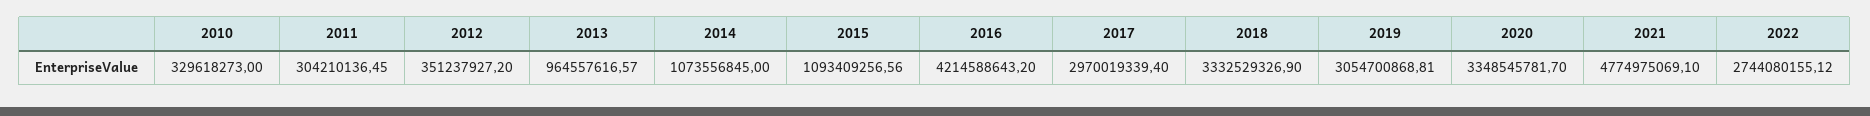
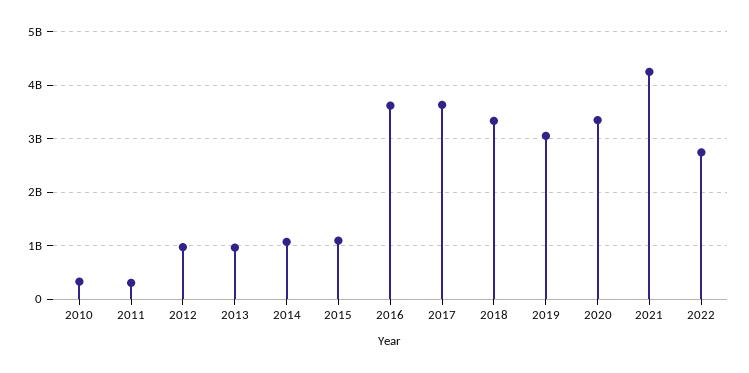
  {
    "2010": 329618273,
    "2011": 304210136.45,
-   "2012": 351237927.2,
+   "2012": 1000000000,
    "2013": 964557616.57,
    "2014": 1073556845,
    "2015": 1093409256.56,
-   "2016": 4214588643.2,
+   "2016": 3600000000,
-   "2017": 2970019339.4,
+   "2017": 3600000000,
    "2018": 3332529326.9,
    "2019": 3054700868.81,
    "2020": 3348545781.7,
-   "2021": 4774975069.1,
+   "2021": 4200000000,
    "2022": 2744080155.12
  }

